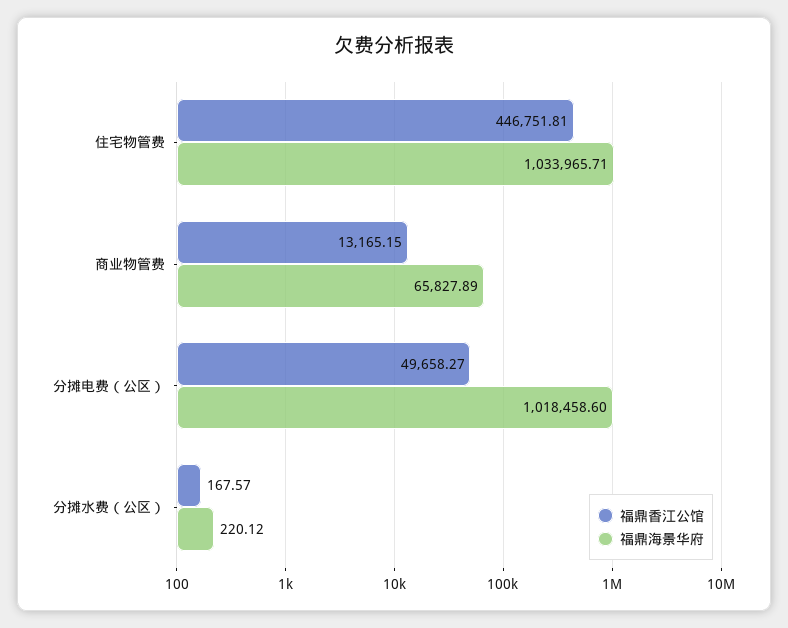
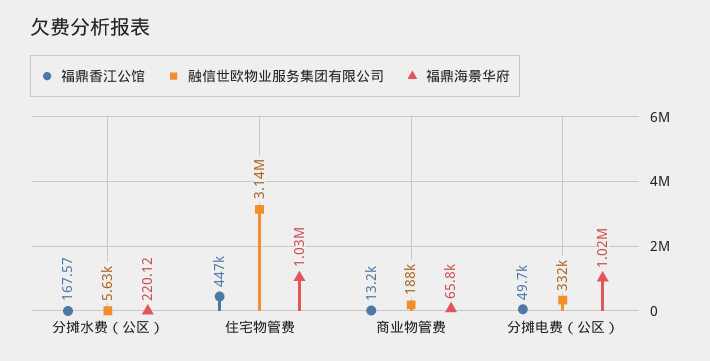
  {
    "福鼎香江公馆": {
      "住宅物管费": 446751.81,
      "商业物管费": 13165.15,
      "分摊电费（公区）": 49658.27,
      "分摊水费（公区）": 167.57
    },
    "福鼎海景华府": {
      "住宅物管费": 1033965.71,
      "商业物管费": 65827.89,
      "分摊电费（公区）": 1018458.6,
      "分摊水费（公区）": 220.12
-   }
+   },
+   "融信世欧物业服务集团有限公司": {
+     "分摊水费（公区）": 5630,
+     "住宅物管费": 3140000,
+     "商业物管费": 188000,
+     "分摊电费（公区）": 332000
+   }
  }

